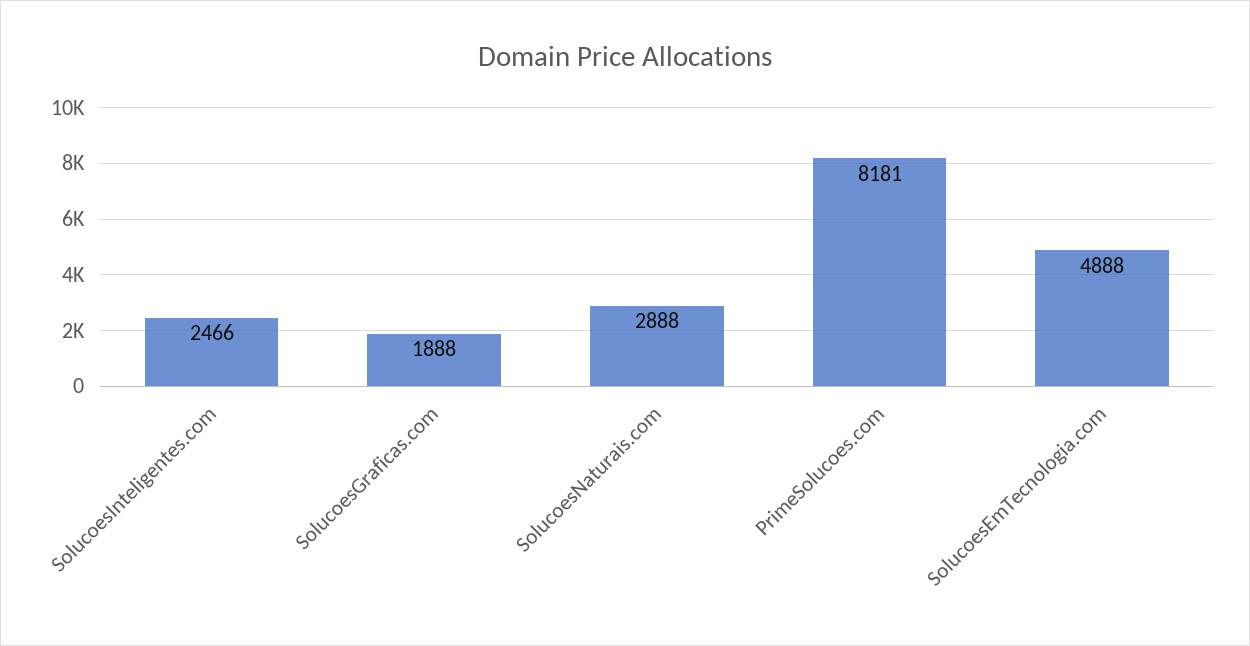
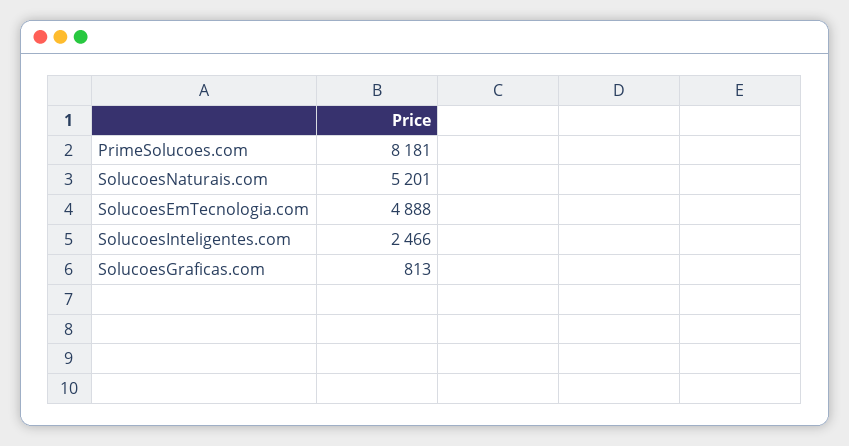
  {
    "SolucoesInteligentes.com": 2466,
-   "SolucoesGraficas.com": 1888,
+   "SolucoesGraficas.com": 813,
-   "SolucoesNaturais.com": 2888,
+   "SolucoesNaturais.com": 5201,
    "PrimeSolucoes.com": 8181,
    "SolucoesEmTecnologia.com": 4888
  }

